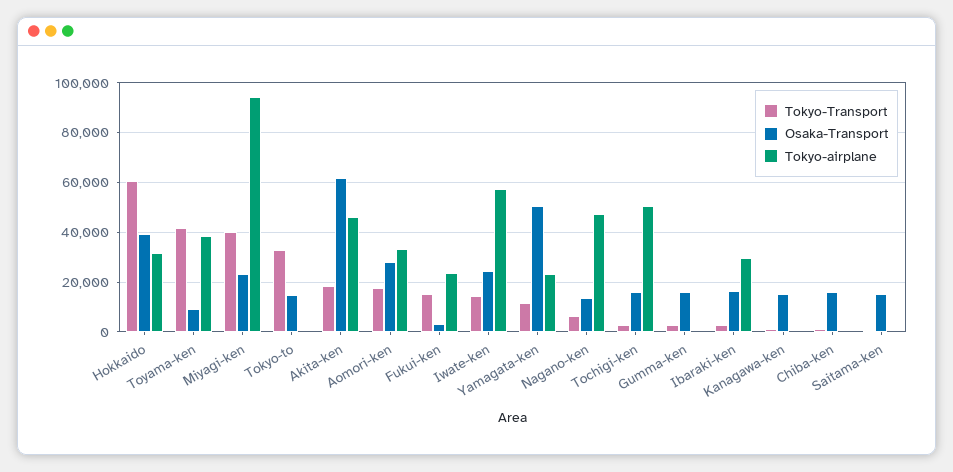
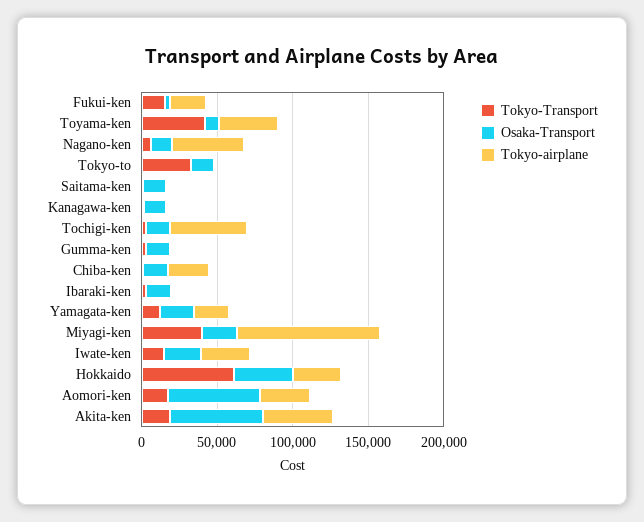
  {
    "Tokyo-Transport": {
      "Hokkaido": 60000,
      "Toyama-ken": 42500,
      "Miyagi-ken": 40000,
      "Tokyo-to": 32500,
      "Akita-ken": 17500,
      "Aomori-ken": 17500,
      "Fukui-ken": 15000,
      "Iwate-ken": 15000,
      "Yamagata-ken": 12500,
      "Nagano-ken": 7500,
      "Tochigi-ken": 2500,
      "Gumma-ken": 2500,
      "Ibaraki-ken": 2500,
      "Kanagawa-ken": 0,
      "Chiba-ken": 0,
      "Saitama-ken": 0
    },
    "Osaka-Transport": {
      "Hokkaido": 40000,
      "Toyama-ken": 10000,
      "Miyagi-ken": 22500,
      "Tokyo-to": 15000,
      "Akita-ken": 62500,
-     "Aomori-ken": 27500,
+     "Aomori-ken": 60000,
      "Fukui-ken": 2500,
      "Iwate-ken": 25000,
-     "Yamagata-ken": 50000,
+     "Yamagata-ken": 20000,
      "Nagano-ken": 15000,
      "Tochigi-ken": 15000,
      "Gumma-ken": 15000,
      "Ibaraki-ken": 17500,
      "Kanagawa-ken": 15000,
      "Chiba-ken": 15000,
      "Saitama-ken": 15000
    },
    "Tokyo-airplane": {
      "Hokkaido": 32500,
      "Toyama-ken": 37500,
      "Miyagi-ken": 95000,
      "Tokyo-to": 0,
      "Akita-ken": 45000,
      "Aomori-ken": 32500,
      "Fukui-ken": 22500,
-     "Iwate-ken": 57500,
+     "Iwate-ken": 30000,
      "Yamagata-ken": 22500,
      "Nagano-ken": 47500,
      "Tochigi-ken": 50000,
      "Gumma-ken": 0,
-     "Ibaraki-ken": 30000,
+     "Ibaraki-ken": 0,
      "Kanagawa-ken": 0,
-     "Chiba-ken": 0,
+     "Chiba-ken": 30000,
      "Saitama-ken": 0
    }
  }

